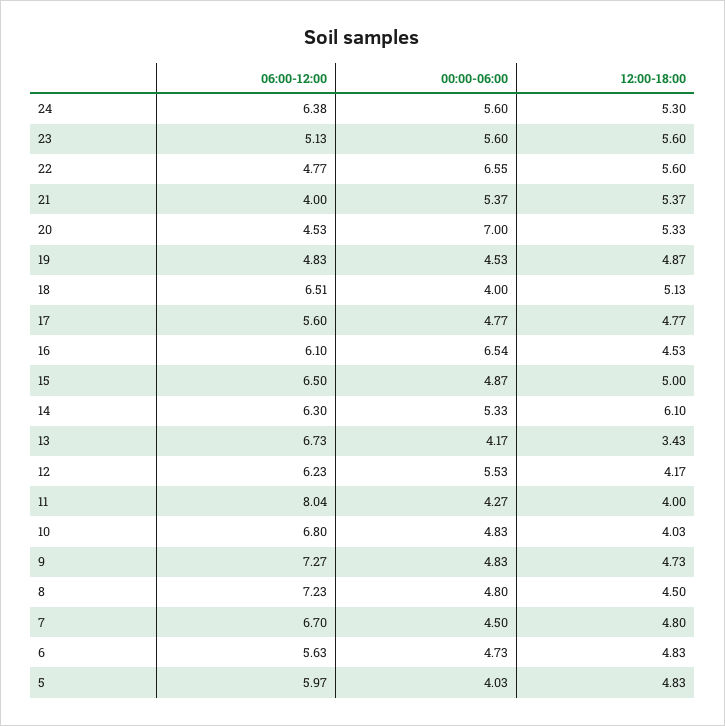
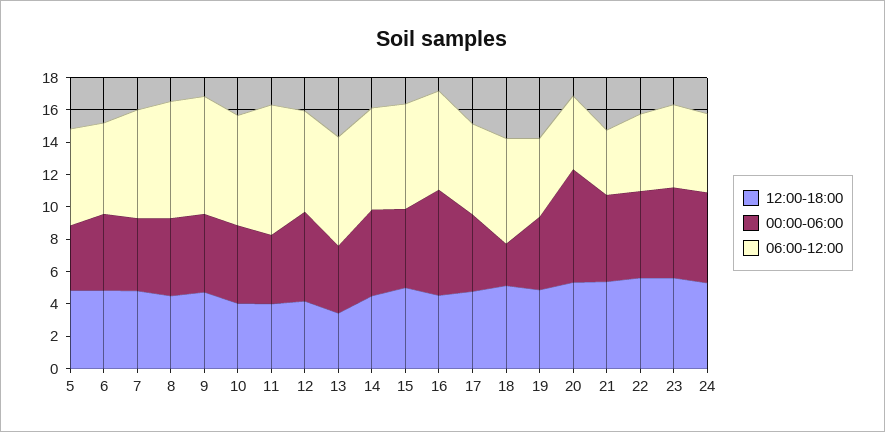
  {
    "06:00-12:00": {
-     "24": 6.38,
+     "24": 5,
      "23": 5.13,
      "22": 4.77,
      "21": 4,
      "20": 4.53,
      "19": 4.83,
      "18": 6.51,
      "17": 5.6,
      "16": 6.1,
      "15": 6.5,
      "14": 6.3,
      "13": 6.73,
      "12": 6.23,
      "11": 8.04,
      "10": 6.8,
      "9": 7.27,
      "8": 7.23,
      "7": 6.7,
      "6": 5.63,
      "5": 5.97
    },
    "00:00-06:00": {
      "24": 5.6,
      "23": 5.6,
-     "22": 6.55,
+     "22": 5.5,
      "21": 5.37,
      "20": 7,
      "19": 4.53,
-     "18": 4,
+     "18": 2.5,
      "17": 4.77,
      "16": 6.54,
      "15": 4.87,
      "14": 5.33,
      "13": 4.17,
      "12": 5.53,
      "11": 4.27,
      "10": 4.83,
      "9": 4.83,
      "8": 4.8,
      "7": 4.5,
      "6": 4.73,
      "5": 4.03
    },
    "12:00-18:00": {
      "24": 5.3,
      "23": 5.6,
      "22": 5.6,
      "21": 5.37,
      "20": 5.33,
      "19": 4.87,
      "18": 5.13,
      "17": 4.77,
      "16": 4.53,
      "15": 5,
-     "14": 6.1,
+     "14": 4.5,
      "13": 3.43,
      "12": 4.17,
      "11": 4,
      "10": 4.03,
      "9": 4.73,
      "8": 4.5,
      "7": 4.8,
      "6": 4.83,
      "5": 4.83
    }
  }

